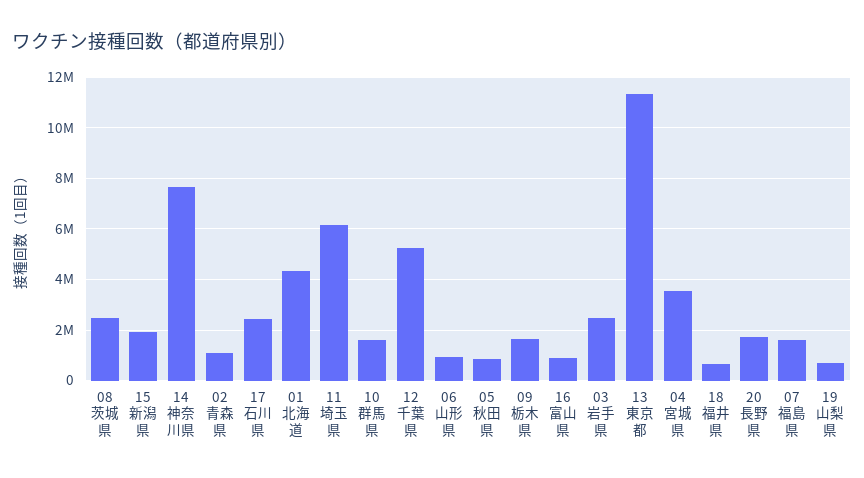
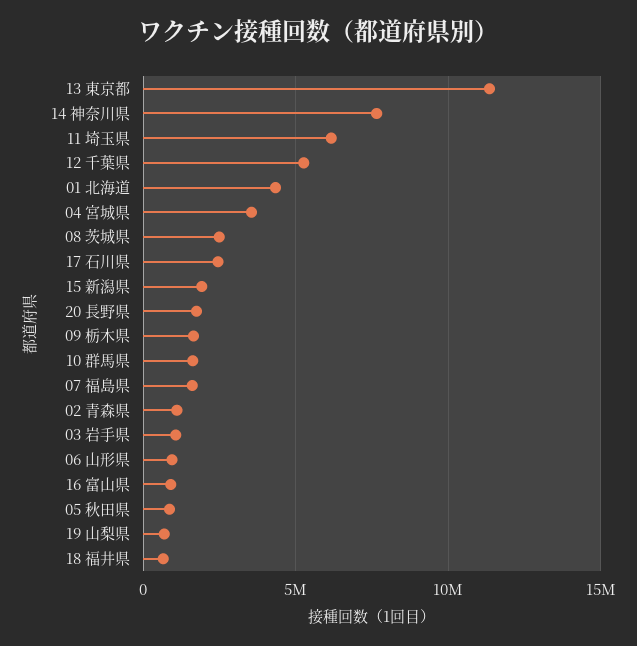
  {
    "08 茨城県": 2500000,
    "15 新潟県": 2000000,
    "14 神奈川県": 7750000,
    "02 青森県": 1000000,
    "17 石川県": 2500000,
    "01 北海道": 4250000,
    "11 埼玉県": 6250000,
    "10 群馬県": 1500000,
    "12 千葉県": 5250000,
    "06 山形県": 1000000,
    "05 秋田県": 750000,
    "09 栃木県": 1750000,
    "16 富山県": 1000000,
-   "03 岩手県": 2500000,
+   "03 岩手県": 1000000,
    "13 東京都": 11250000,
    "04 宮城県": 3500000,
    "18 福井県": 750000,
    "20 長野県": 1750000,
    "07 福島県": 1500000,
    "19 山梨県": 750000
  }

